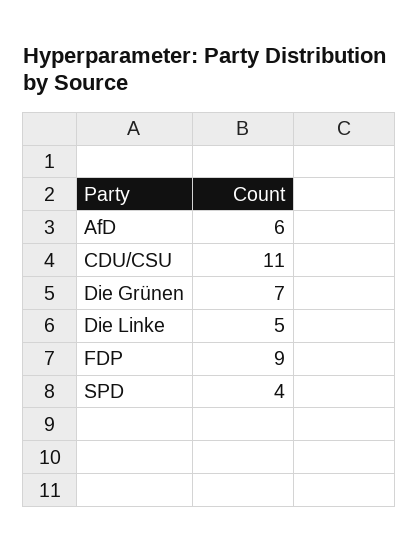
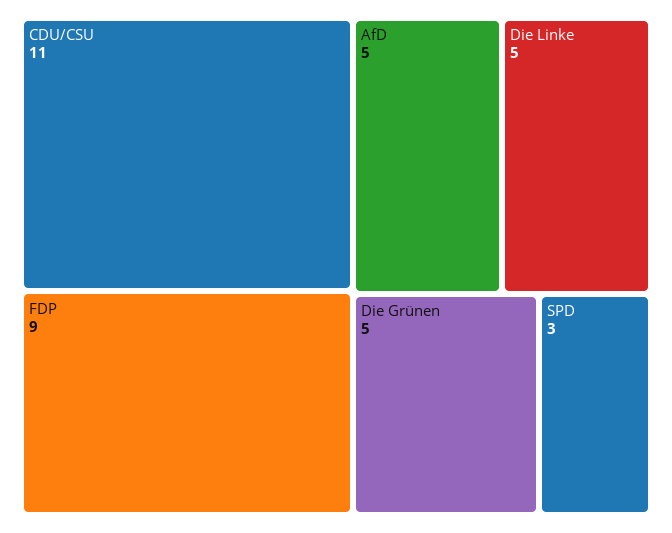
  {
-   "AfD": 6,
+   "AfD": 5,
    "CDU/CSU": 11,
-   "Die Grünen": 7,
+   "Die Grünen": 5,
    "Die Linke": 5,
    "FDP": 9,
-   "SPD": 4
+   "SPD": 3
  }

